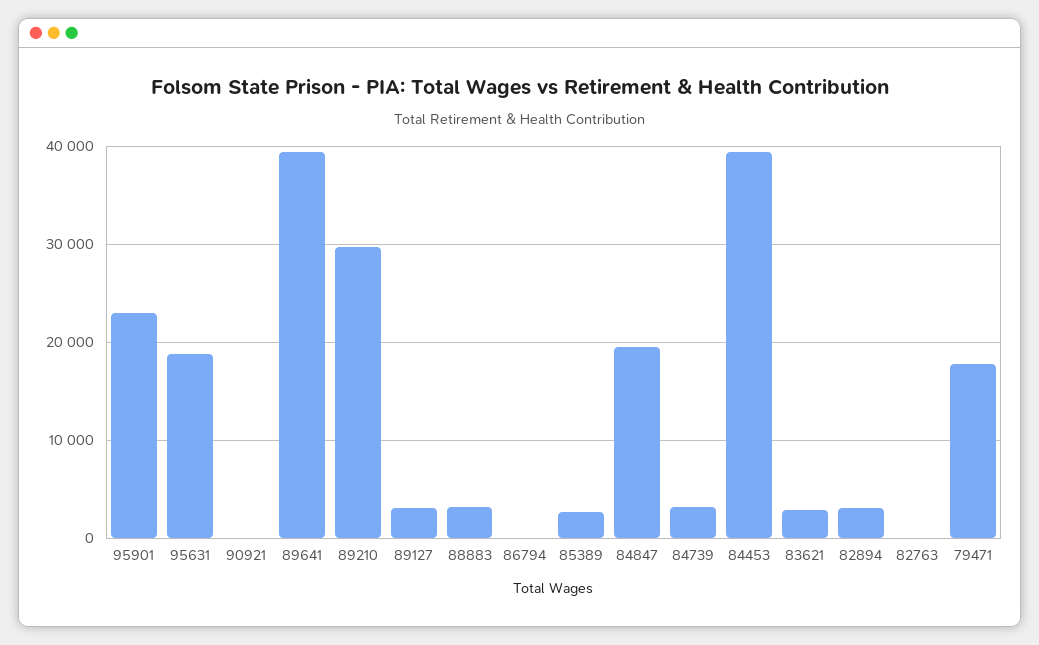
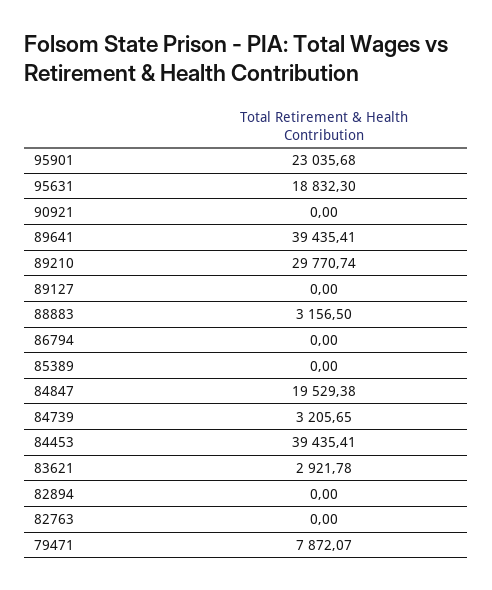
  {
    "95901": 23035.68,
    "95631": 18832.3,
    "90921": 0,
    "89641": 39435.41,
    "89210": 29770.74,
-   "89127": 3000,
+   "89127": 0,
    "88883": 3156.5,
    "86794": 0,
-   "85389": 3000,
+   "85389": 0,
    "84847": 19529.38,
    "84739": 3205.65,
    "84453": 39435.41,
    "83621": 2921.78,
-   "82894": 3000,
+   "82894": 0,
    "82763": 0,
-   "79471": 18000
+   "79471": 7872.07
  }

